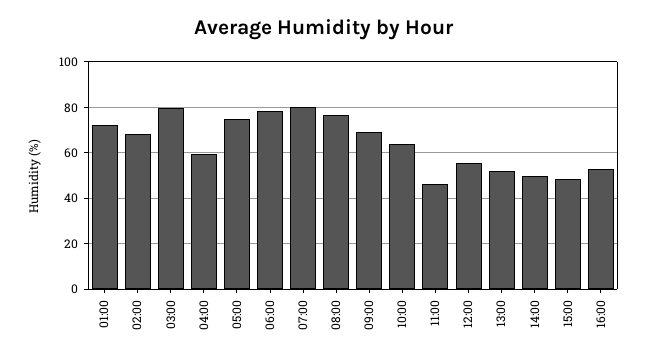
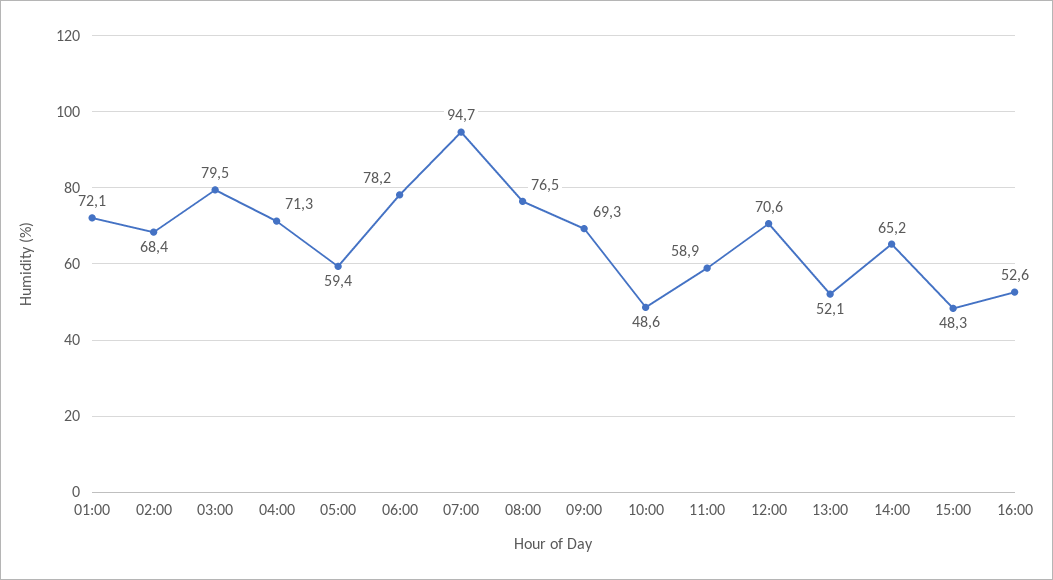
  {
    "01:00": 72.1,
    "02:00": 68.4,
    "03:00": 79.5,
-   "04:00": 60,
+   "04:00": 71.3,
-   "05:00": 75,
+   "05:00": 59.4,
    "06:00": 78.2,
-   "07:00": 80,
+   "07:00": 94.7,
    "08:00": 76.5,
    "09:00": 69.3,
-   "10:00": 65,
+   "10:00": 48.6,
-   "11:00": 45,
+   "11:00": 58.9,
-   "12:00": 55,
+   "12:00": 70.6,
    "13:00": 52.1,
-   "14:00": 50,
+   "14:00": 65.2,
    "15:00": 48.3,
    "16:00": 52.6
  }

